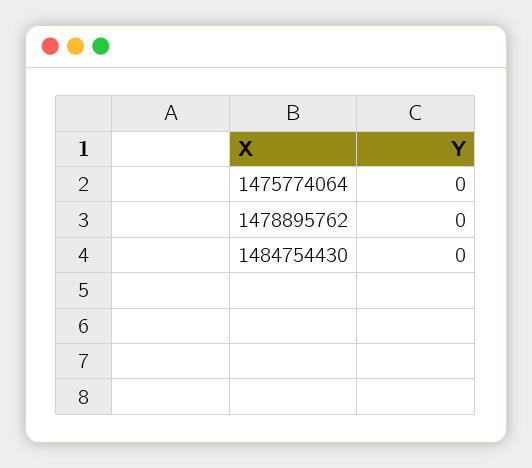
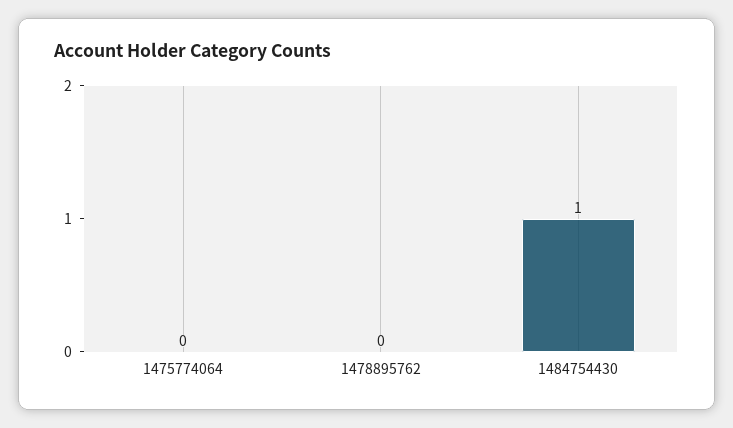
  {
    "1475774064": 0,
    "1478895762": 0,
-   "1484754430": 0
+   "1484754430": 1
  }

